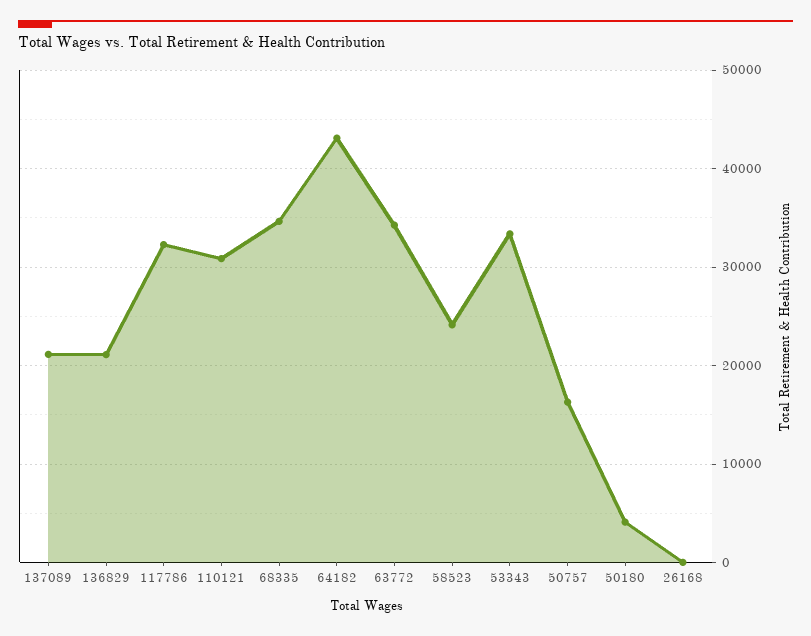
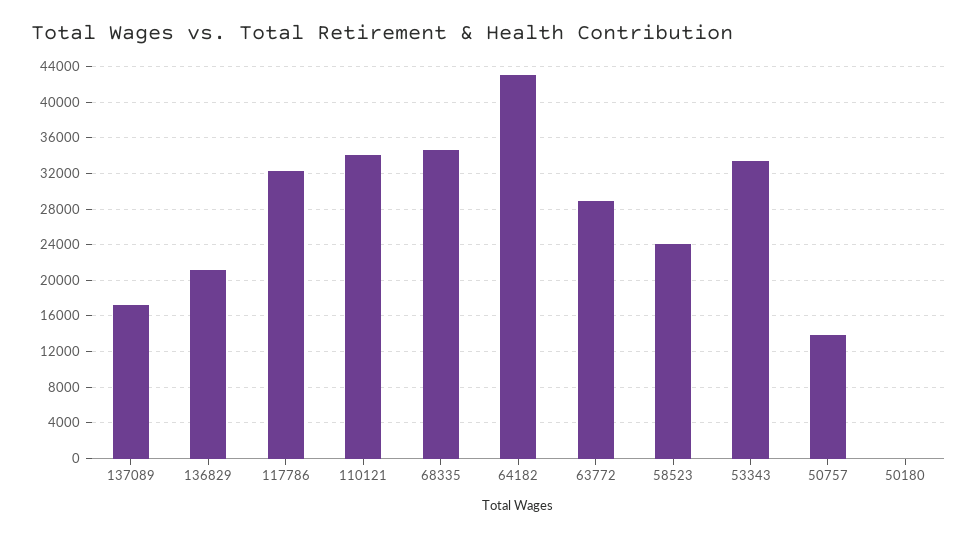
  {
-   "137089": 21000,
+   "137089": 17000,
    "136829": 21000,
    "117786": 32000,
-   "110121": 31000,
+   "110121": 34000,
    "68335": 35000,
    "64182": 43000,
-   "63772": 34000,
+   "63772": 29000,
    "58523": 24000,
    "53343": 33000,
-   "50757": 16000,
+   "50757": 14000,
-   "50180": 4000,
+   "50180": 0
-   "26168": 0
  }

